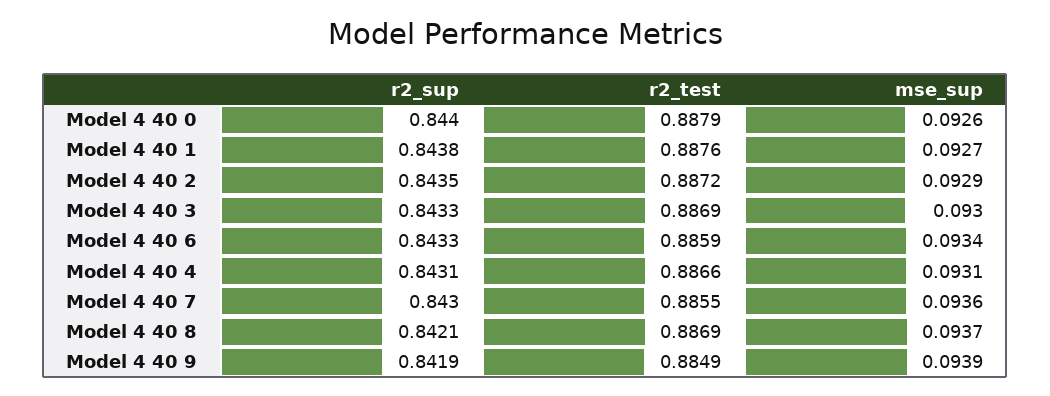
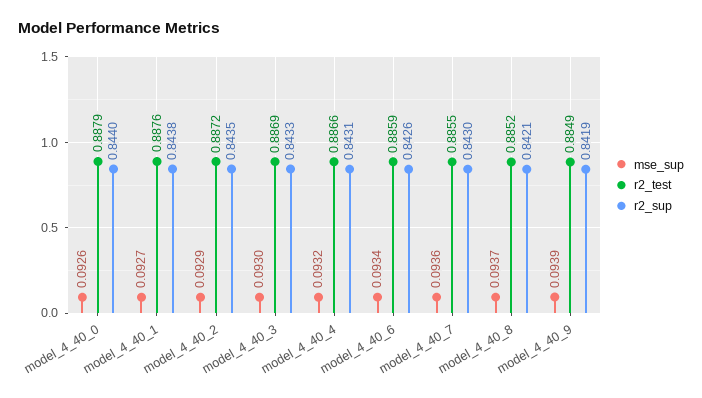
  {
    "r2_sup": {
      "Model 4 40 0": 0.844,
      "Model 4 40 1": 0.8438,
      "Model 4 40 2": 0.8435,
      "Model 4 40 3": 0.8433,
-     "Model 4 40 6": 0.8433,
+     "Model 4 40 6": 0.8426,
      "Model 4 40 4": 0.8431,
      "Model 4 40 7": 0.843,
      "Model 4 40 8": 0.8421,
      "Model 4 40 9": 0.8419
    },
    "r2_test": {
      "Model 4 40 0": 0.8879,
      "Model 4 40 1": 0.8876,
      "Model 4 40 2": 0.8872,
      "Model 4 40 3": 0.8869,
      "Model 4 40 6": 0.8859,
      "Model 4 40 4": 0.8866,
      "Model 4 40 7": 0.8855,
-     "Model 4 40 8": 0.8869,
+     "Model 4 40 8": 0.8852,
      "Model 4 40 9": 0.8849
    },
    "mse_sup": {
      "Model 4 40 0": 0.0926,
      "Model 4 40 1": 0.0927,
      "Model 4 40 2": 0.0929,
      "Model 4 40 3": 0.093,
      "Model 4 40 6": 0.0934,
-     "Model 4 40 4": 0.0931,
+     "Model 4 40 4": 0.0932,
      "Model 4 40 7": 0.0936,
      "Model 4 40 8": 0.0937,
      "Model 4 40 9": 0.0939
    }
  }

